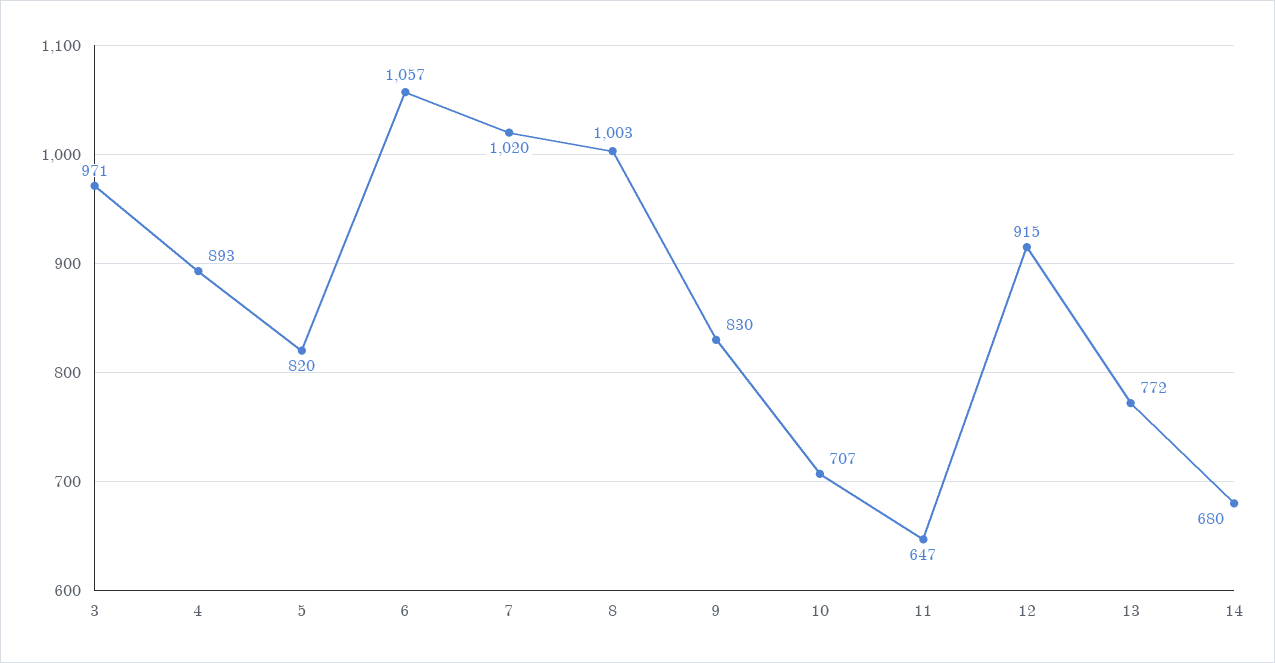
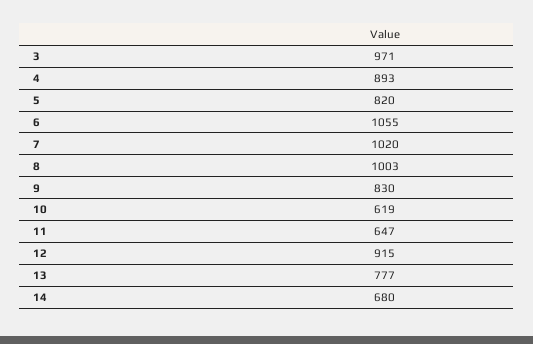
  {
    "3": 971,
    "4": 893,
    "5": 820,
-   "6": 1057,
+   "6": 1055,
    "7": 1020,
    "8": 1003,
    "9": 830,
-   "10": 707,
+   "10": 619,
    "11": 647,
    "12": 915,
-   "13": 772,
+   "13": 777,
    "14": 680
  }

